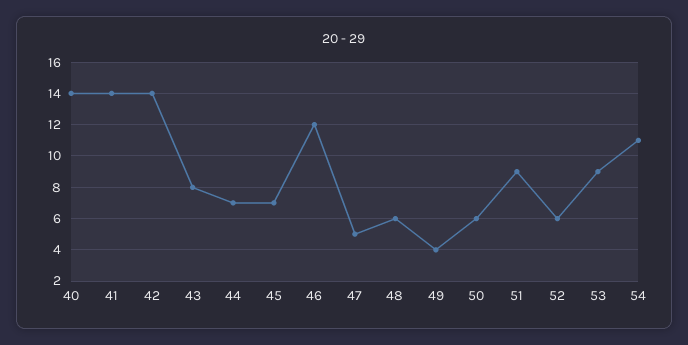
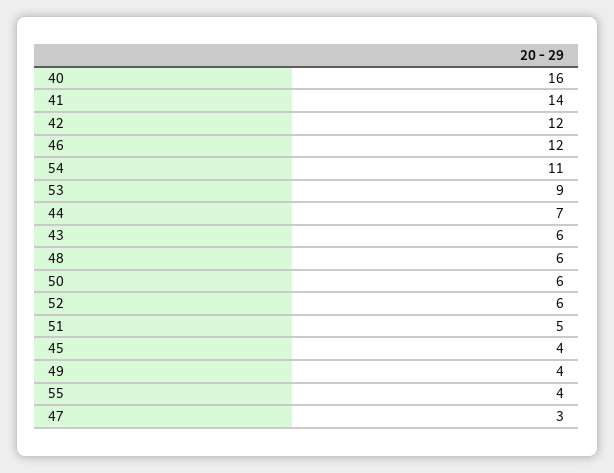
  {
-   "40": 14,
+   "40": 16,
    "41": 14,
-   "42": 14,
+   "42": 12,
-   "43": 8,
+   "43": 6,
    "44": 7,
-   "45": 7,
+   "45": 4,
    "46": 12,
-   "47": 5,
+   "47": 3,
    "48": 6,
    "49": 4,
    "50": 6,
-   "51": 9,
+   "51": 5,
    "52": 6,
    "53": 9,
-   "54": 11
+   "54": 11,
+   "55": 4
  }

